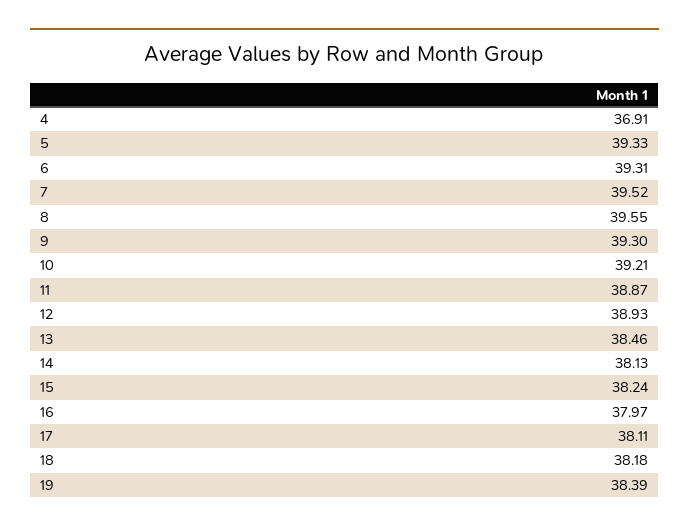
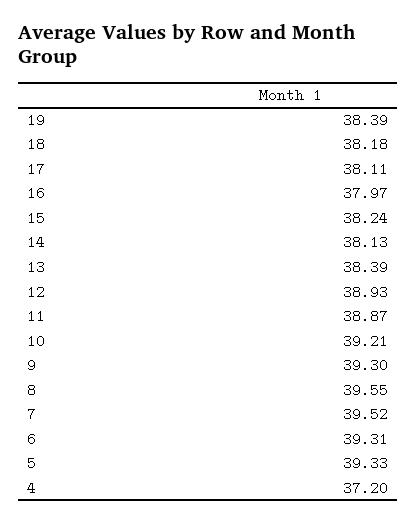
  {
-   "4": 36.91,
+   "4": 37.2,
    "5": 39.33,
    "6": 39.31,
    "7": 39.52,
    "8": 39.55,
    "9": 39.3,
    "10": 39.21,
    "11": 38.87,
    "12": 38.93,
-   "13": 38.46,
+   "13": 38.39,
    "14": 38.13,
    "15": 38.24,
    "16": 37.97,
    "17": 38.11,
    "18": 38.18,
    "19": 38.39
  }

